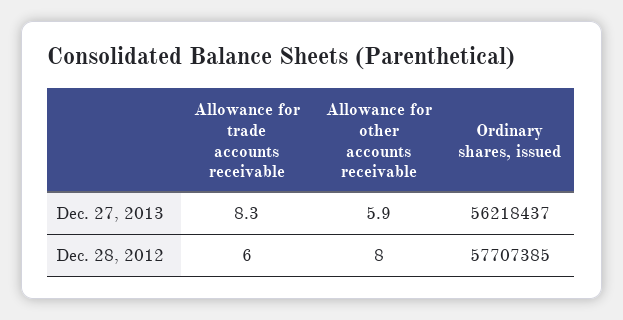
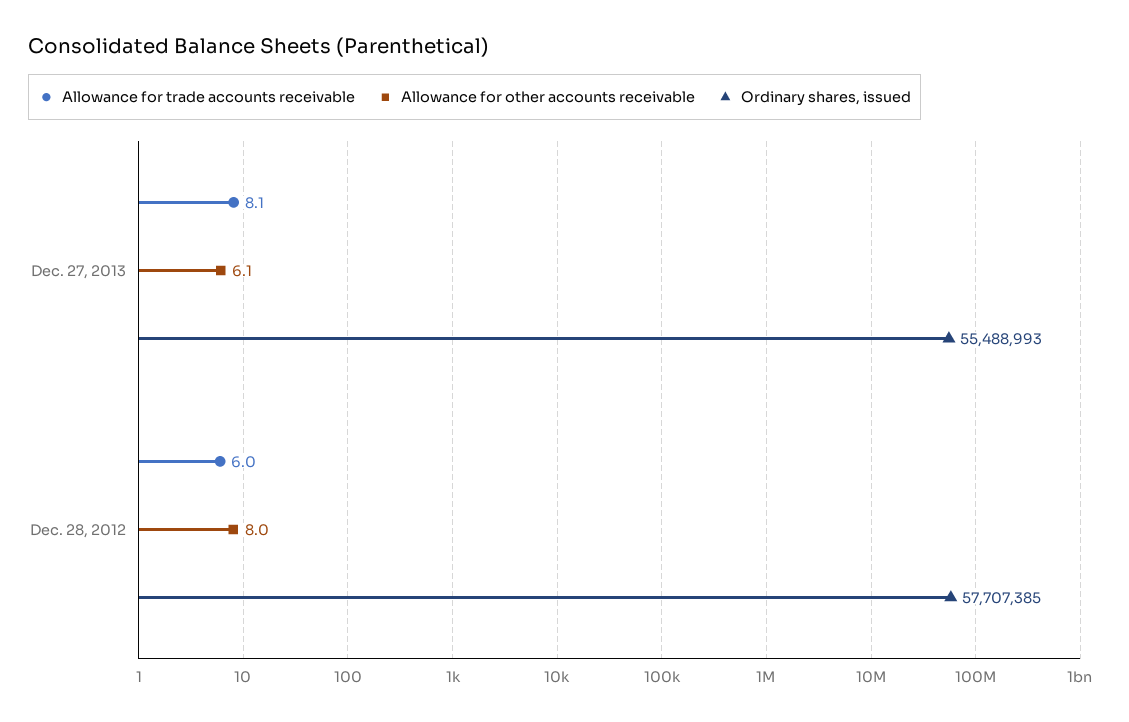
  {
    "Allowance for trade accounts receivable": {
-     "Dec. 27, 2013": 8.3,
+     "Dec. 27, 2013": 8.1,
      "Dec. 28, 2012": 6
    },
    "Allowance for other accounts receivable": {
-     "Dec. 27, 2013": 5.9,
+     "Dec. 27, 2013": 6.1,
      "Dec. 28, 2012": 8
    },
    "Ordinary shares, issued": {
-     "Dec. 27, 2013": 56218437,
+     "Dec. 27, 2013": 55488993,
      "Dec. 28, 2012": 57707385
    }
  }

